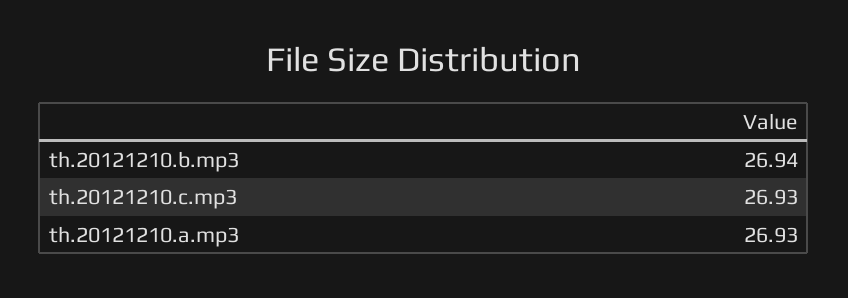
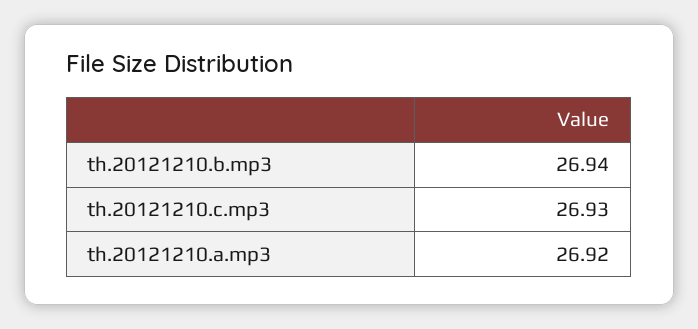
  {
    "th.20121210.b.mp3": 26.94,
    "th.20121210.c.mp3": 26.93,
-   "th.20121210.a.mp3": 26.93
+   "th.20121210.a.mp3": 26.92
  }

